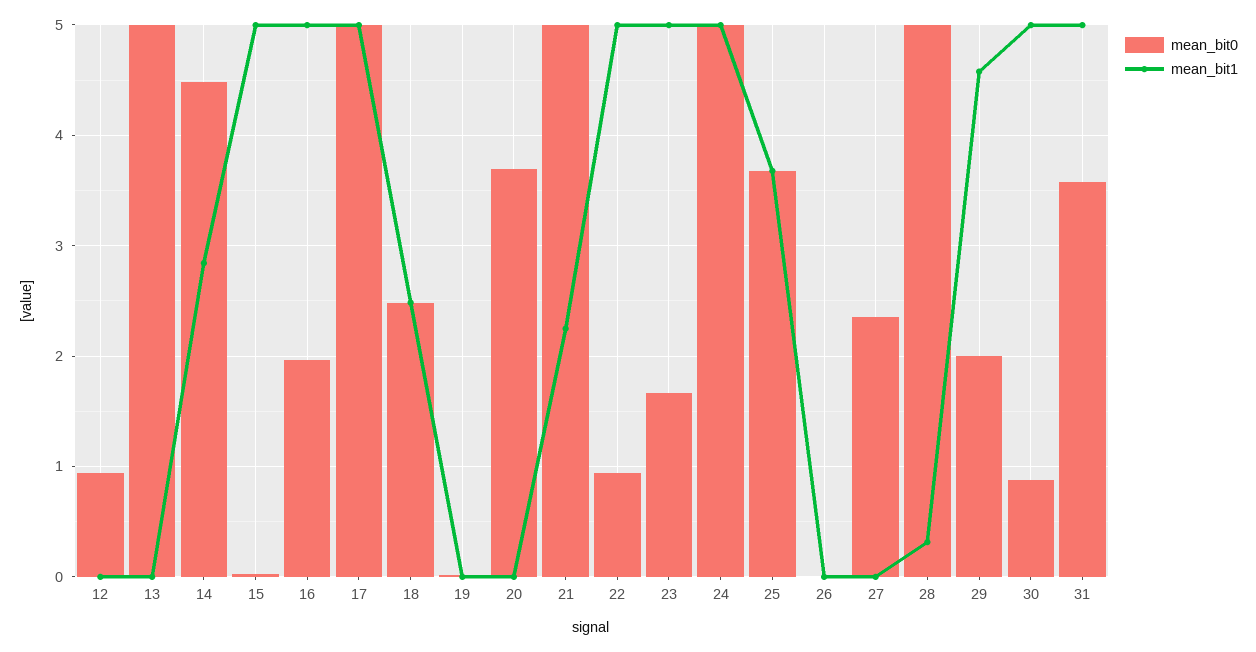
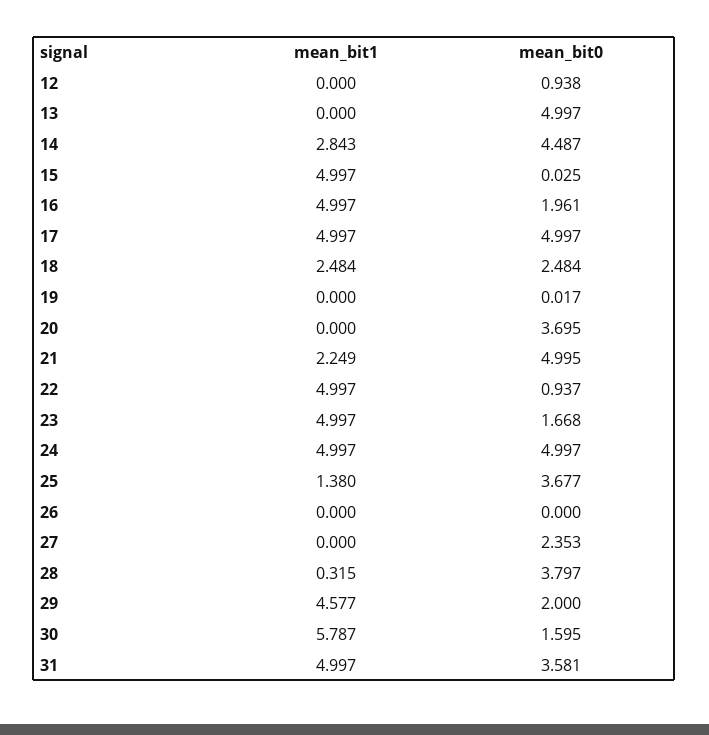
  {
    "mean_bit0": {
      "12": 0.938,
      "13": 4.997,
      "14": 4.487,
      "15": 0.025,
      "16": 1.961,
      "17": 4.997,
      "18": 2.484,
      "19": 0.017,
      "20": 3.695,
      "21": 4.995,
      "22": 0.937,
      "23": 1.668,
      "24": 4.997,
      "25": 3.677,
      "26": 0,
      "27": 2.353,
-     "28": 5,
+     "28": 3.797,
      "29": 2,
-     "30": 0.9,
+     "30": 1.595,
      "31": 3.581
    },
    "mean_bit1": {
      "12": 0,
      "13": 0,
      "14": 2.843,
      "15": 4.997,
      "16": 4.997,
      "17": 4.997,
      "18": 2.484,
      "19": 0,
      "20": 0,
      "21": 2.249,
      "22": 4.997,
      "23": 4.997,
      "24": 4.997,
-     "25": 3.7,
+     "25": 1.38,
      "26": 0,
      "27": 0,
      "28": 0.315,
      "29": 4.577,
-     "30": 5,
+     "30": 5.787,
      "31": 4.997
    }
  }

